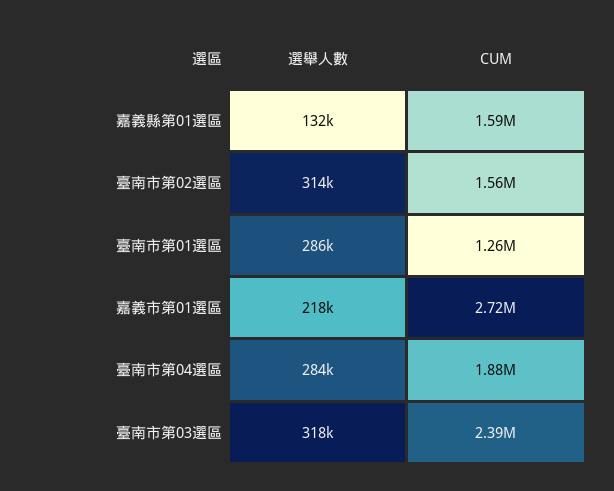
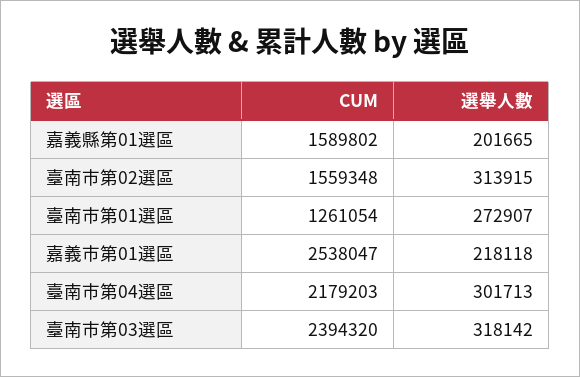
  {
    "選舉人數": {
-     "嘉義縣第01選區": 132000,
+     "嘉義縣第01選區": 201665,
      "臺南市第02選區": 313915,
-     "臺南市第01選區": 286000,
+     "臺南市第01選區": 272907,
      "嘉義市第01選區": 218118,
-     "臺南市第04選區": 284000,
+     "臺南市第04選區": 301713,
      "臺南市第03選區": 318142
    },
    "CUM": {
      "嘉義縣第01選區": 1589802,
      "臺南市第02選區": 1559348,
      "臺南市第01選區": 1261054,
-     "嘉義市第01選區": 2720000,
+     "嘉義市第01選區": 2538047,
-     "臺南市第04選區": 1880000,
+     "臺南市第04選區": 2179203,
      "臺南市第03選區": 2394320
    }
  }

